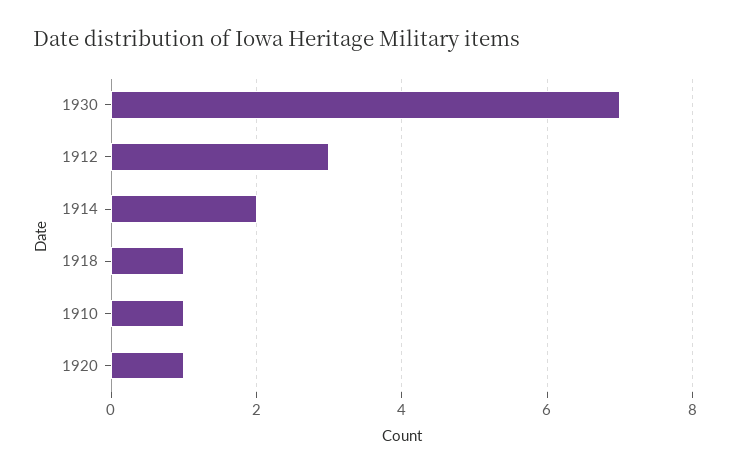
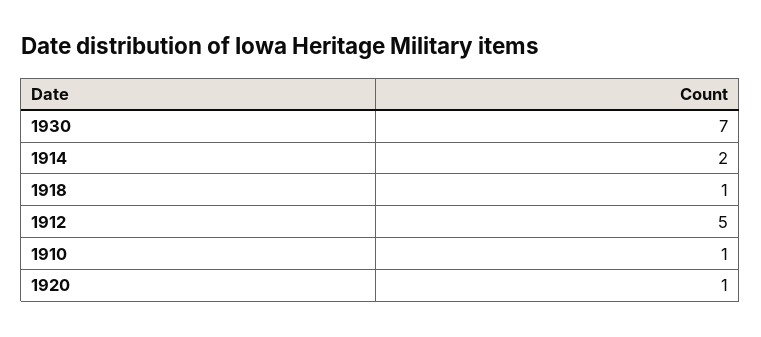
  {
    "1930": 7,
-   "1912": 3,
+   "1912": 5,
    "1914": 2,
    "1918": 1,
    "1910": 1,
    "1920": 1
  }

